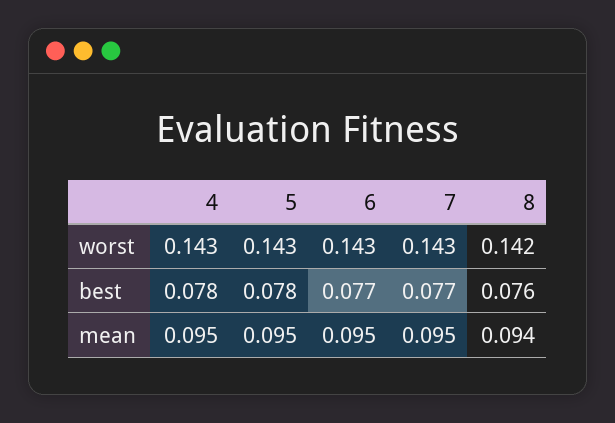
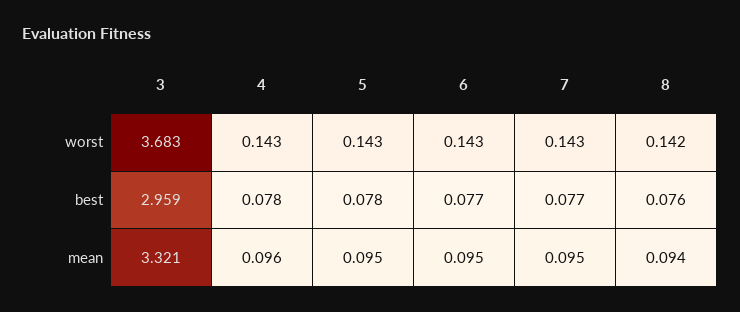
  {
    "4": {
      "worst": 0.143,
      "best": 0.078,
-     "mean": 0.095
+     "mean": 0.096
    },
    "5": {
      "worst": 0.143,
      "best": 0.078,
      "mean": 0.095
    },
    "6": {
      "worst": 0.143,
      "best": 0.077,
      "mean": 0.095
    },
    "7": {
      "worst": 0.143,
      "best": 0.077,
      "mean": 0.095
    },
    "8": {
      "worst": 0.142,
      "best": 0.076,
      "mean": 0.094
-   }
+   },
+   "3": {
+     "worst": 3.683,
+     "best": 2.959,
+     "mean": 3.321
+   }
  }

